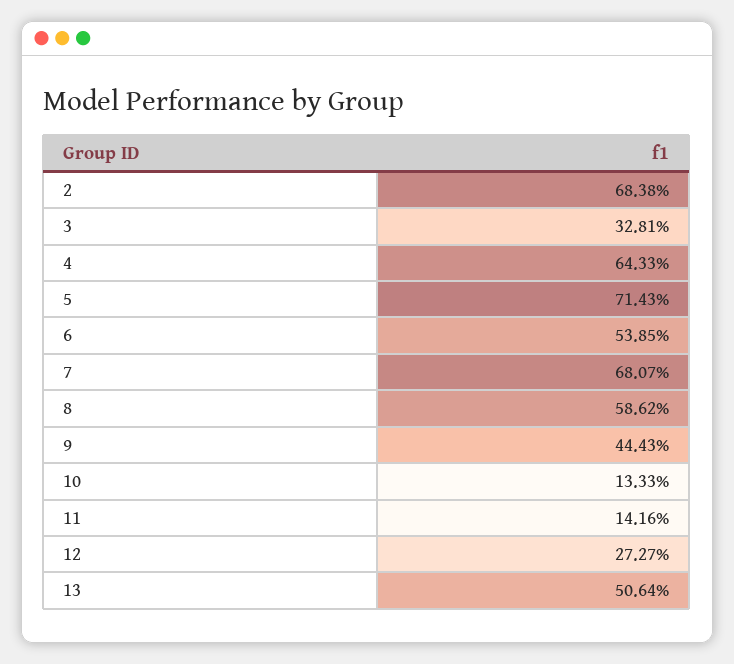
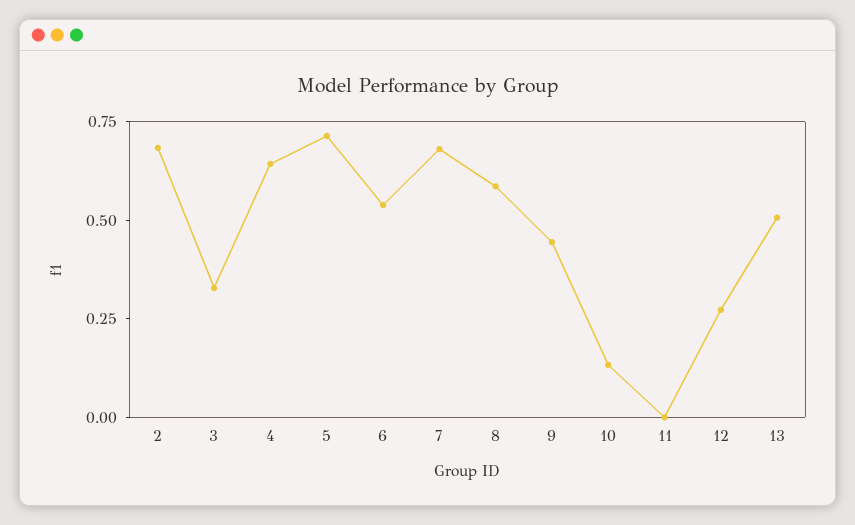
  {
    "2": 0.6838,
    "3": 0.3281,
    "4": 0.6433,
    "5": 0.7143,
    "6": 0.5385,
    "7": 0.6807,
    "8": 0.5862,
    "9": 0.4443,
    "10": 0.1333,
-   "11": 0.1416,
+   "11": 0,
    "12": 0.2727,
    "13": 0.5064
  }

